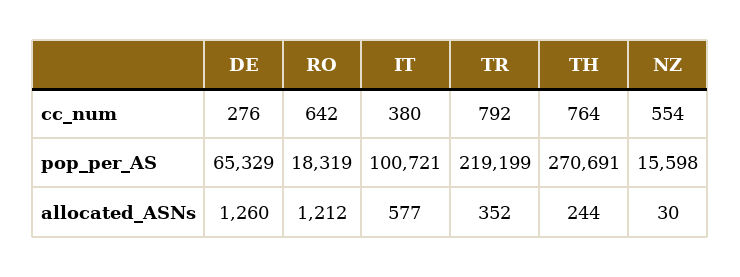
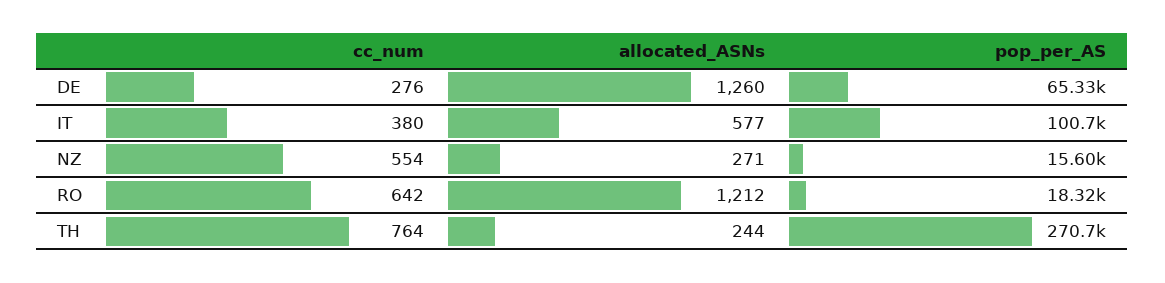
  {
    "DE": {
      "cc_num": 276,
      "pop_per_AS": 65329,
      "allocated_ASNs": 1260
    },
    "RO": {
      "cc_num": 642,
      "pop_per_AS": 18319,
      "allocated_ASNs": 1212
    },
    "IT": {
      "cc_num": 380,
      "pop_per_AS": 100721,
      "allocated_ASNs": 577
    },
-   "TR": {
-     "cc_num": 792,
-     "pop_per_AS": 219199,
-     "allocated_ASNs": 352
-   },
    "TH": {
      "cc_num": 764,
      "pop_per_AS": 270691,
      "allocated_ASNs": 244
    },
    "NZ": {
      "cc_num": 554,
      "pop_per_AS": 15598,
-     "allocated_ASNs": 30
+     "allocated_ASNs": 271
    }
  }

